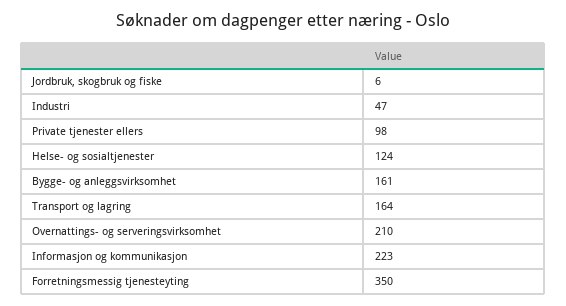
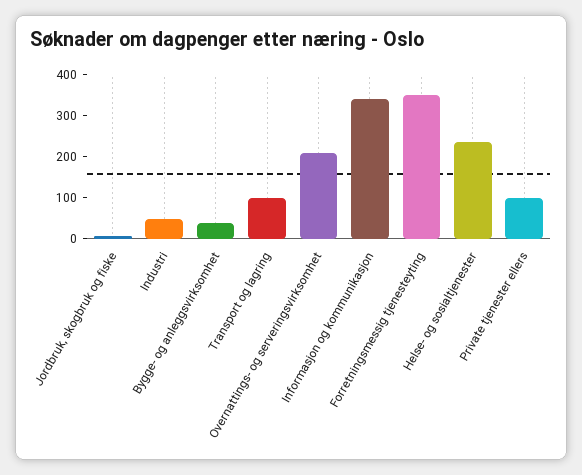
  {
    "Jordbruk, skogbruk og fiske": 6,
    "Industri": 47,
    "Private tjenester ellers": 98,
-   "Helse- og sosialtjenester": 124,
+   "Helse- og sosialtjenester": 240,
-   "Bygge- og anleggsvirksomhet": 161,
+   "Bygge- og anleggsvirksomhet": 40,
-   "Transport og lagring": 164,
+   "Transport og lagring": 100,
    "Overnattings- og serveringsvirksomhet": 210,
-   "Informasjon og kommunikasjon": 223,
+   "Informasjon og kommunikasjon": 340,
    "Forretningsmessig tjenesteyting": 350
  }

